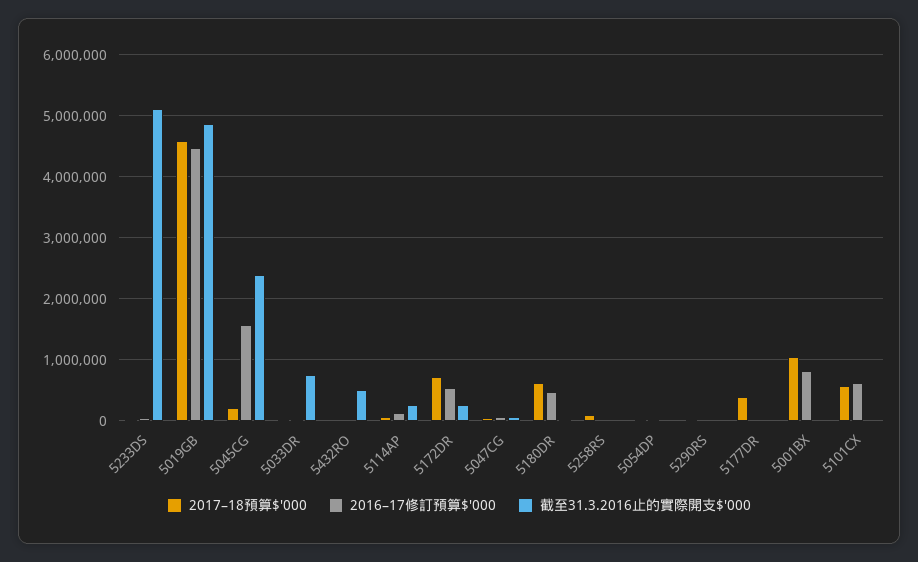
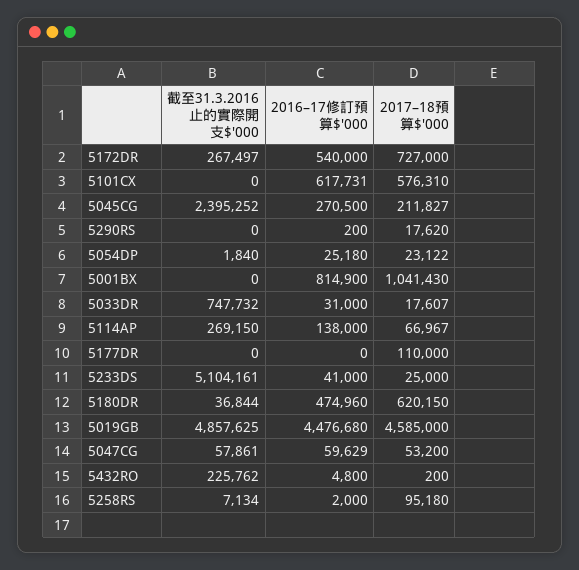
  {
    "2017–18預算$'000": {
      "5233DS": 25000,
      "5019GB": 4585000,
      "5045CG": 211827,
      "5033DR": 17607,
      "5432RO": 200,
      "5114AP": 66967,
      "5172DR": 727000,
      "5047CG": 53200,
      "5180DR": 620150,
      "5258RS": 95180,
      "5054DP": 23122,
      "5290RS": 17620,
-     "5177DR": 400000,
+     "5177DR": 110000,
      "5001BX": 1041430,
      "5101CX": 576310
    },
    "2016–17修訂預算$'000": {
      "5233DS": 41000,
      "5019GB": 4476680,
-     "5045CG": 1600000,
+     "5045CG": 270500,
      "5033DR": 31000,
      "5432RO": 4800,
      "5114AP": 138000,
      "5172DR": 540000,
      "5047CG": 59629,
      "5180DR": 474960,
      "5258RS": 2000,
      "5054DP": 25180,
      "5290RS": 200,
      "5177DR": 0,
      "5001BX": 814900,
      "5101CX": 617731
    },
    "截至31.3.2016止的實際開支$'000": {
      "5233DS": 5104161,
      "5019GB": 4857625,
      "5045CG": 2395252,
      "5033DR": 747732,
-     "5432RO": 500000,
+     "5432RO": 225762,
      "5114AP": 269150,
      "5172DR": 267497,
      "5047CG": 57861,
      "5180DR": 36844,
      "5258RS": 7134,
      "5054DP": 1840,
      "5290RS": 0,
      "5177DR": 0,
      "5001BX": 0,
      "5101CX": 0
    }
  }

